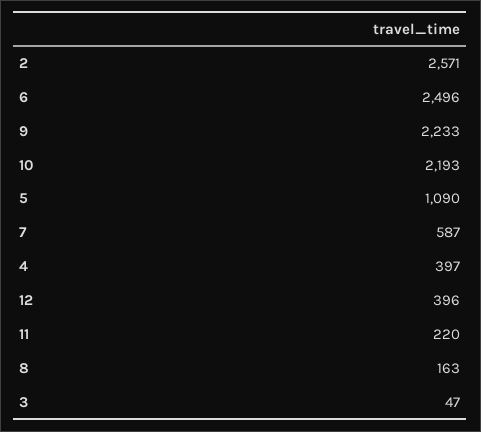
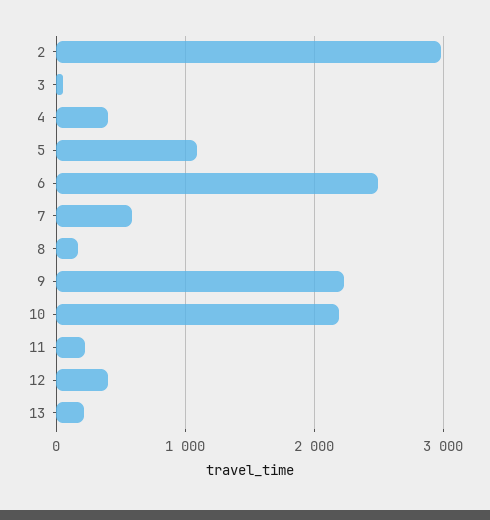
  {
-   "2": 2571,
+   "2": 3000,
    "6": 2496,
    "9": 2233,
    "10": 2193,
    "5": 1090,
    "7": 587,
    "4": 397,
    "12": 396,
    "11": 220,
    "8": 163,
-   "3": 47
+   "3": 47,
+   "13": 200
  }

